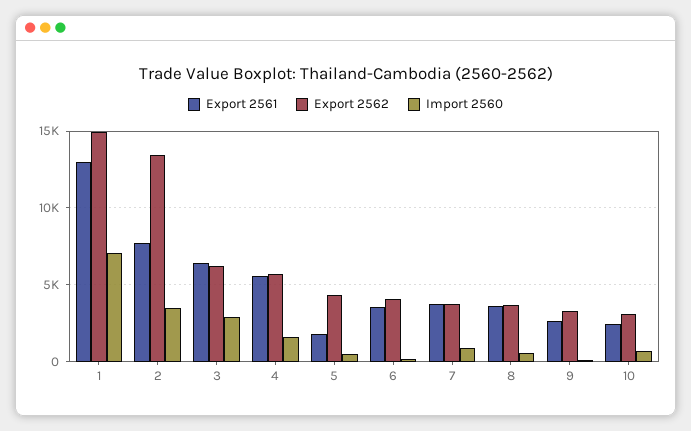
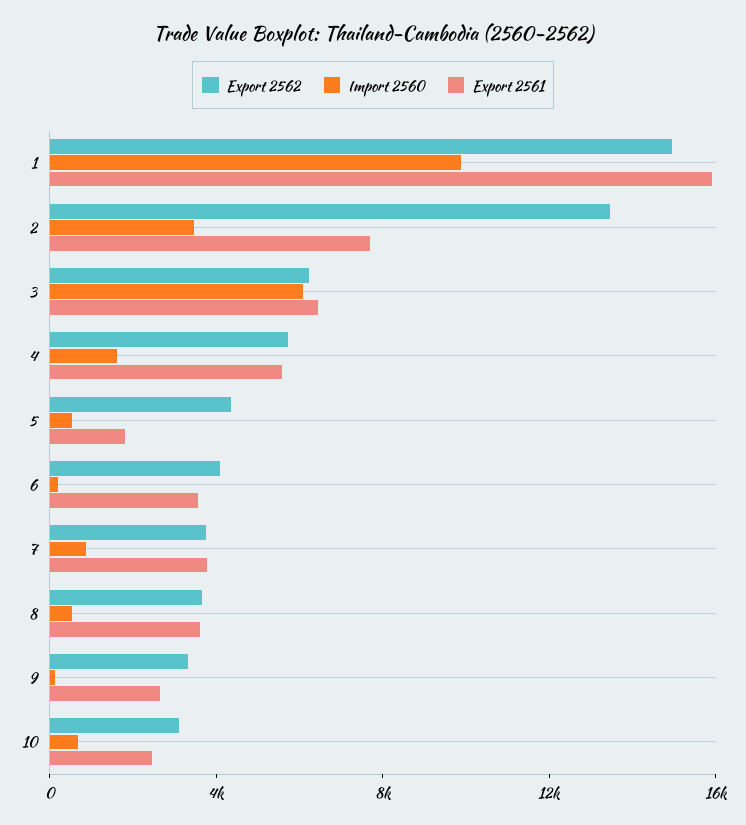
  {
    "Export 2561": {
-     "1": 13000,
+     "1": 16000,
      "2": 7500,
      "3": 6500,
      "4": 5500,
      "5": 2000,
      "6": 3500,
      "7": 4000,
      "8": 3500,
      "9": 2500,
      "10": 2500
    },
    "Export 2562": {
      "1": 15000,
      "2": 13500,
      "3": 6000,
      "4": 5500,
      "5": 4500,
      "6": 4000,
      "7": 4000,
      "8": 3500,
      "9": 3500,
      "10": 3000
    },
    "Import 2560": {
-     "1": 7000,
+     "1": 10000,
      "2": 3500,
-     "3": 3000,
+     "3": 6000,
      "4": 1500,
      "5": 500,
      "6": 0,
      "7": 1000,
      "8": 500,
      "9": 0,
      "10": 500
    }
  }

